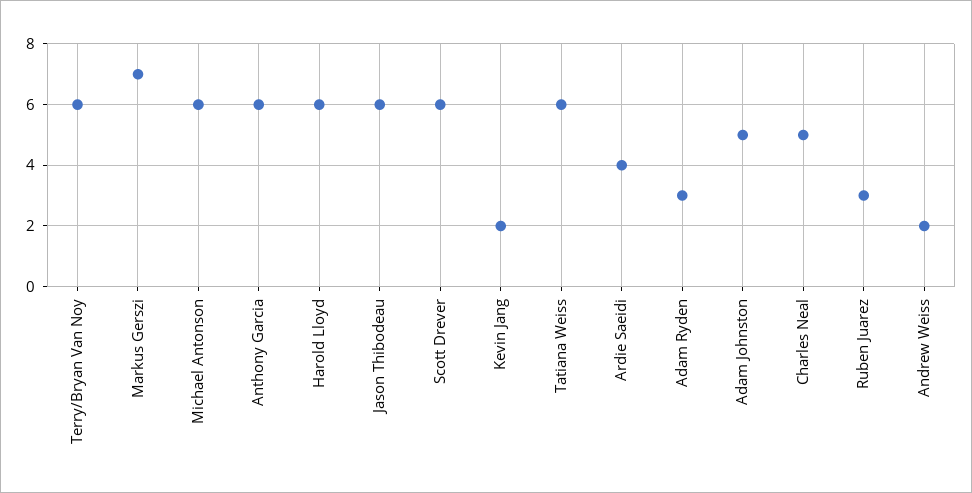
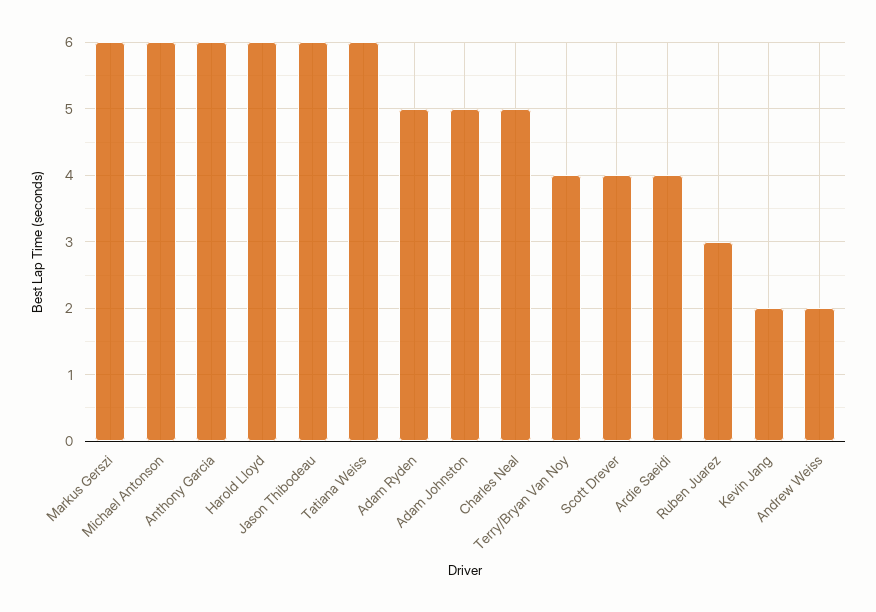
  {
-   "Terry/Bryan Van Noy": 6,
+   "Terry/Bryan Van Noy": 4,
-   "Markus Gerszi": 7,
+   "Markus Gerszi": 6,
    "Michael Antonson": 6,
    "Anthony Garcia": 6,
    "Harold Lloyd": 6,
    "Jason Thibodeau": 6,
-   "Scott Drever": 6,
+   "Scott Drever": 4,
    "Kevin Jang": 2,
    "Tatiana Weiss": 6,
    "Ardie Saeidi": 4,
-   "Adam Ryden": 3,
+   "Adam Ryden": 5,
    "Adam Johnston": 5,
    "Charles Neal": 5,
    "Ruben Juarez": 3,
    "Andrew Weiss": 2
  }

